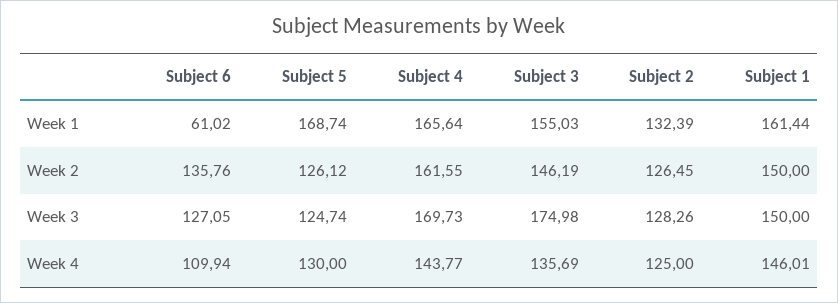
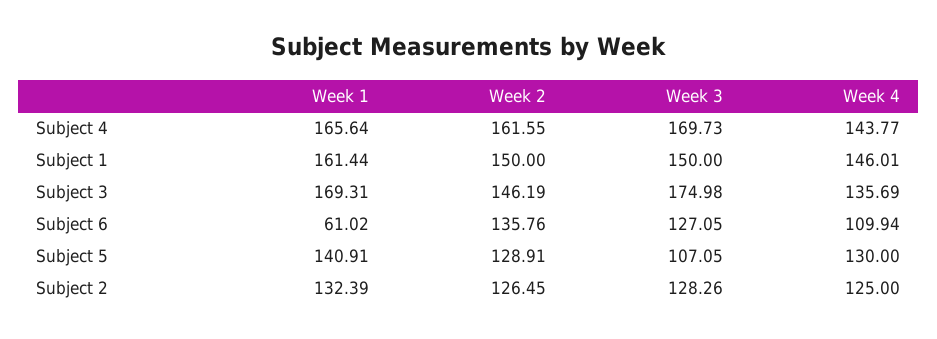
  {
    "Subject 6": {
      "Week 1": 61.02,
      "Week 2": 135.76,
      "Week 3": 127.05,
      "Week 4": 109.94
    },
    "Subject 5": {
-     "Week 1": 168.74,
+     "Week 1": 140.91,
-     "Week 2": 126.12,
+     "Week 2": 128.91,
-     "Week 3": 124.74,
+     "Week 3": 107.05,
      "Week 4": 130
    },
    "Subject 4": {
      "Week 1": 165.64,
      "Week 2": 161.55,
      "Week 3": 169.73,
      "Week 4": 143.77
    },
    "Subject 3": {
-     "Week 1": 155.03,
+     "Week 1": 169.31,
      "Week 2": 146.19,
      "Week 3": 174.98,
      "Week 4": 135.69
    },
    "Subject 2": {
      "Week 1": 132.39,
      "Week 2": 126.45,
      "Week 3": 128.26,
      "Week 4": 125
    },
    "Subject 1": {
      "Week 1": 161.44,
      "Week 2": 150,
      "Week 3": 150,
      "Week 4": 146.01
    }
  }

